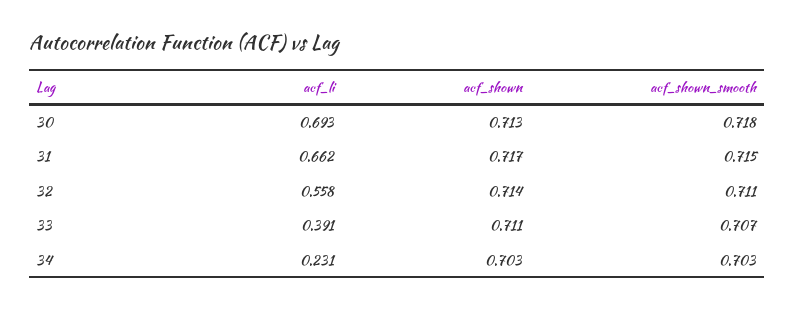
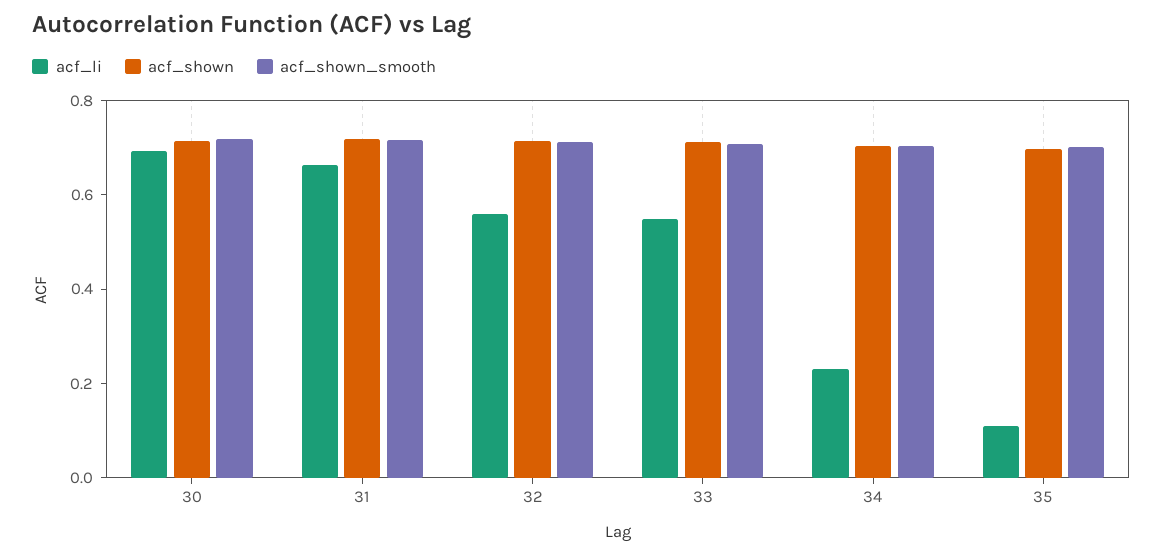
  {
    "acf_li": {
      "30": 0.693,
      "31": 0.662,
      "32": 0.558,
-     "33": 0.391,
+     "33": 0.55,
-     "34": 0.231
+     "34": 0.231,
+     "35": 0.1
    },
    "acf_shown": {
      "30": 0.713,
      "31": 0.717,
      "32": 0.714,
      "33": 0.711,
-     "34": 0.703
+     "34": 0.703,
+     "35": 0.7
    },
    "acf_shown_smooth": {
      "30": 0.718,
      "31": 0.715,
      "32": 0.711,
      "33": 0.707,
-     "34": 0.703
+     "34": 0.703,
+     "35": 0.7
    }
  }

